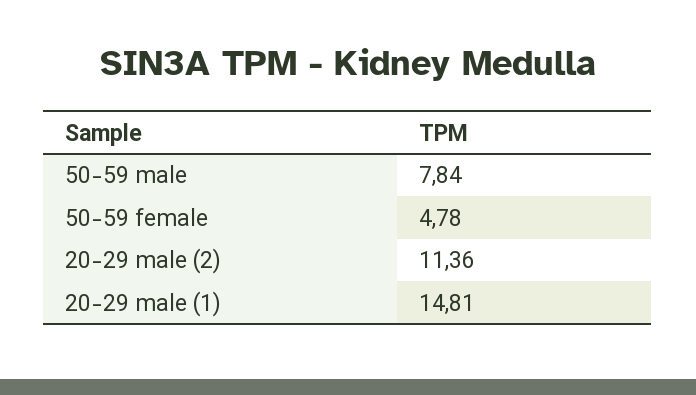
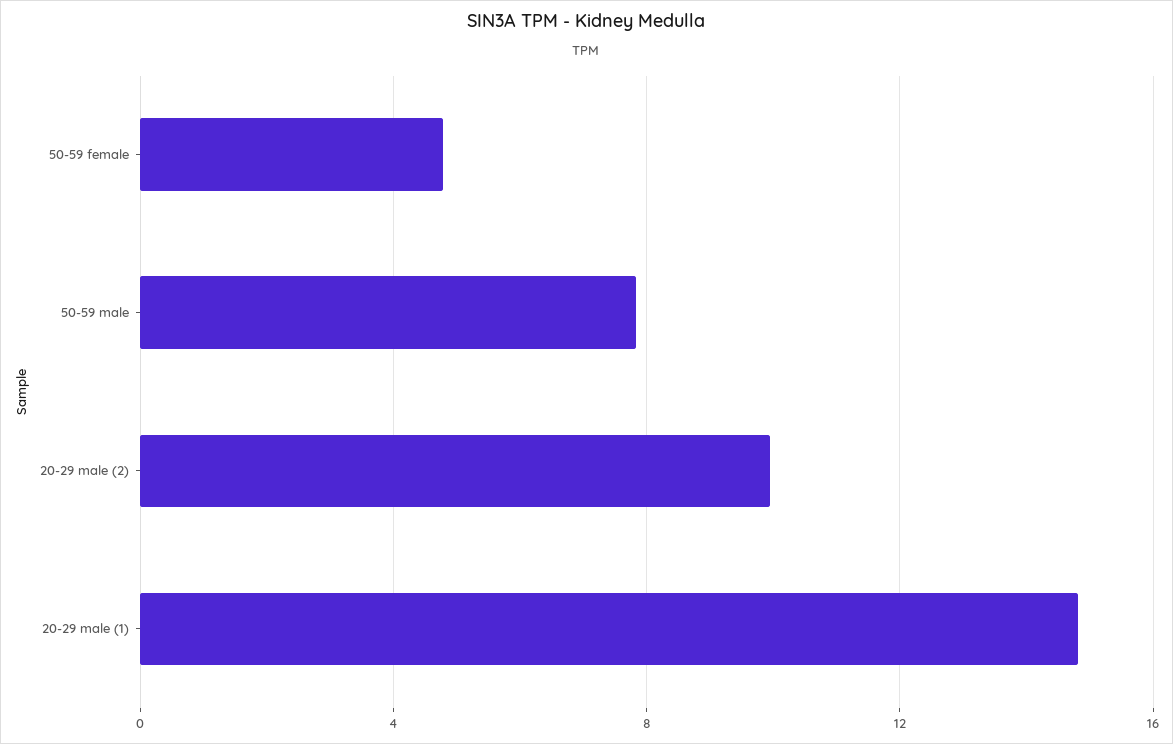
  {
    "50-59 male": 7.84,
    "50-59 female": 4.78,
-   "20-29 male (2)": 11.36,
+   "20-29 male (2)": 10,
    "20-29 male (1)": 14.81
  }

